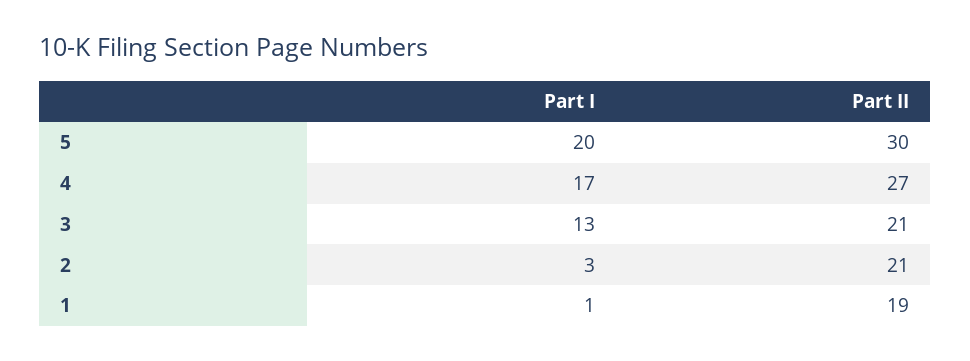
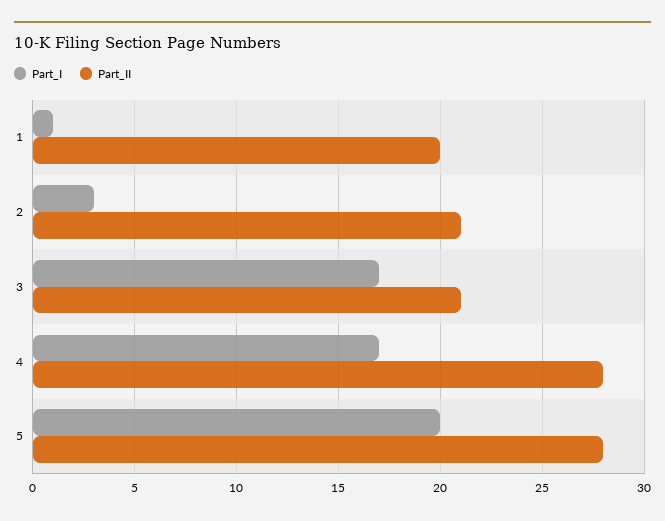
  {
    "Part I": {
      "5": 20,
      "4": 17,
-     "3": 13,
+     "3": 17,
      "2": 3,
      "1": 1
    },
    "Part II": {
-     "5": 30,
+     "5": 28,
-     "4": 27,
+     "4": 28,
      "3": 21,
      "2": 21,
-     "1": 19
+     "1": 20
    }
  }

